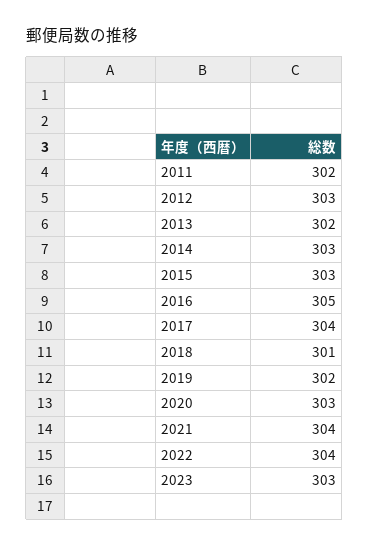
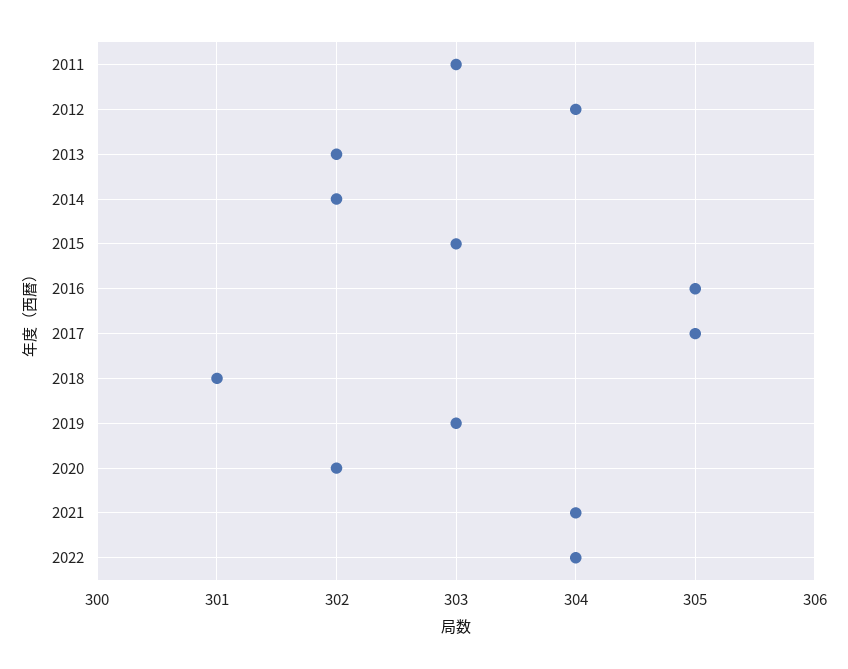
  {
-   "2011": 302,
+   "2011": 303,
-   "2012": 303,
+   "2012": 304,
    "2013": 302,
-   "2014": 303,
+   "2014": 302,
    "2015": 303,
    "2016": 305,
-   "2017": 304,
+   "2017": 305,
    "2018": 301,
-   "2019": 302,
+   "2019": 303,
-   "2020": 303,
+   "2020": 302,
    "2021": 304,
-   "2022": 304,
+   "2022": 304
-   "2023": 303
  }

